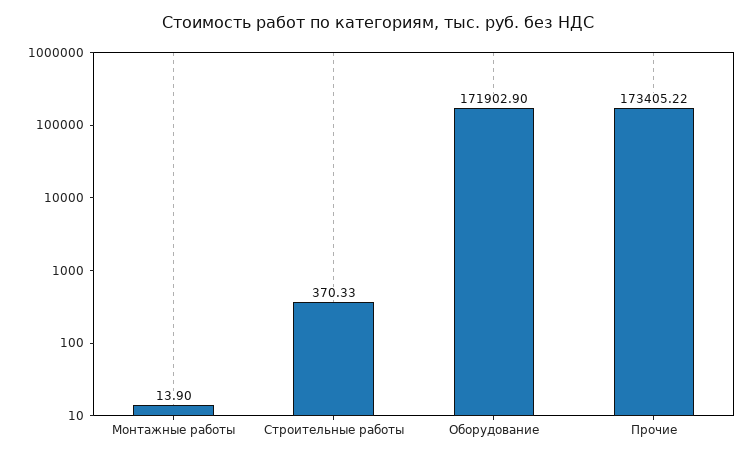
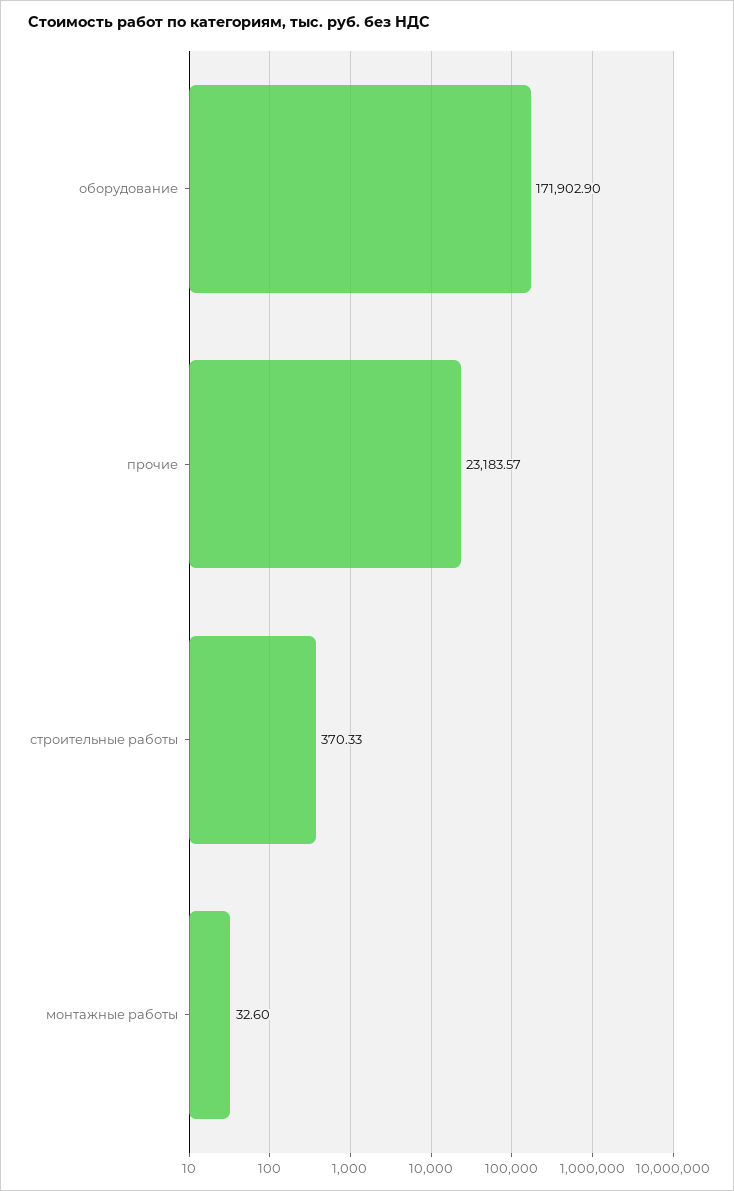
  {
-   "Монтажные работы": 13.9,
+   "Монтажные работы": 32.6,
    "Строительные работы": 370.33,
    "Оборудование": 171902.9,
-   "Прочие": 173405.22
+   "Прочие": 23183.57
  }

